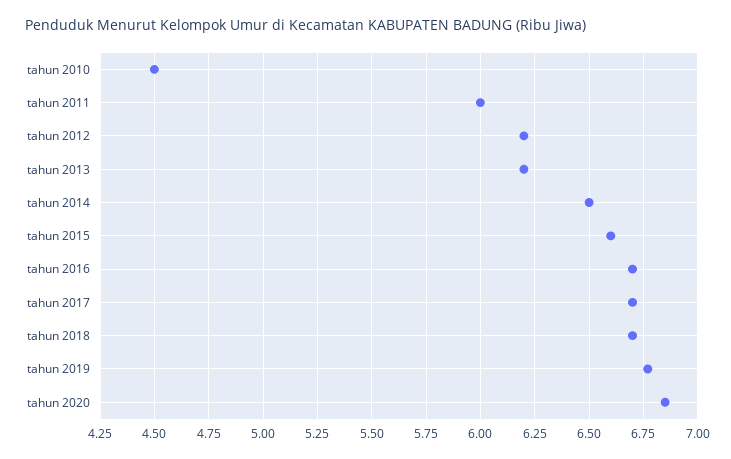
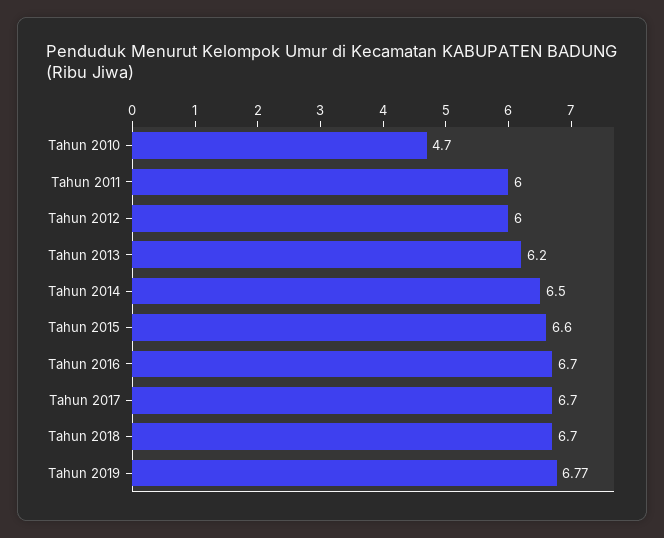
  {
-   "tahun 2010": 4.5,
+   "tahun 2010": 4.7,
    "tahun 2011": 6,
-   "tahun 2012": 6.2,
+   "tahun 2012": 6,
    "tahun 2013": 6.2,
    "tahun 2014": 6.5,
    "tahun 2015": 6.6,
    "tahun 2016": 6.7,
    "tahun 2017": 6.7,
    "tahun 2018": 6.7,
-   "tahun 2019": 6.77,
+   "tahun 2019": 6.77
-   "tahun 2020": 6.85
  }

